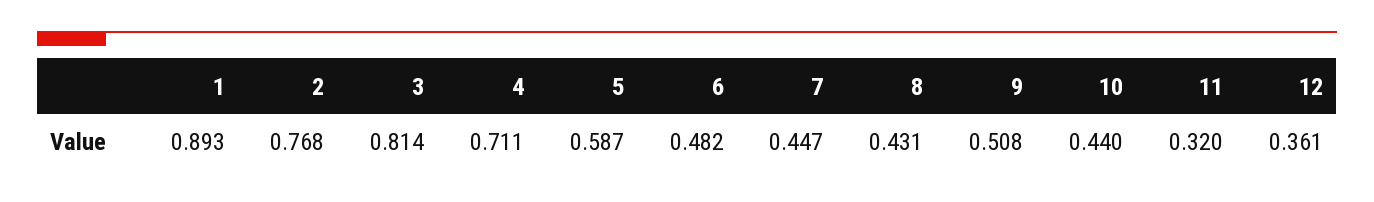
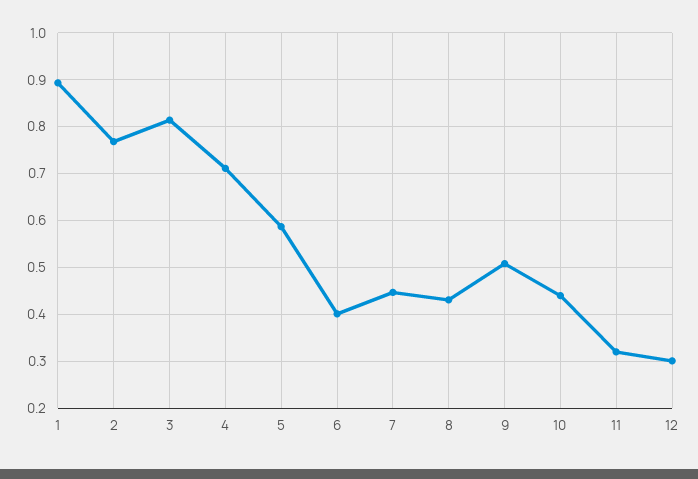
  {
    "1": 0.893,
    "2": 0.768,
    "3": 0.814,
    "4": 0.711,
    "5": 0.587,
-   "6": 0.482,
+   "6": 0.4,
    "7": 0.447,
    "8": 0.431,
    "9": 0.508,
    "10": 0.44,
    "11": 0.32,
-   "12": 0.361
+   "12": 0.3
  }

